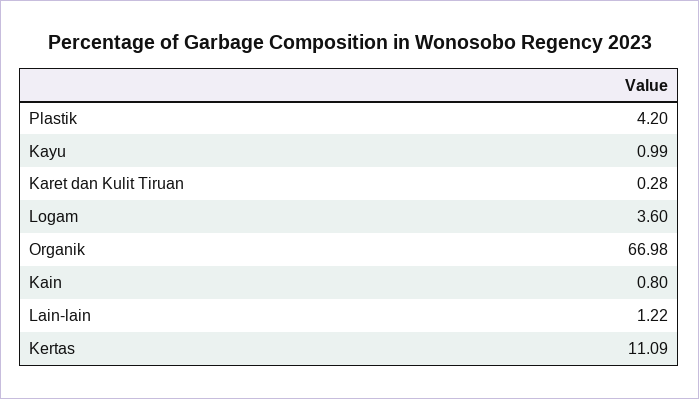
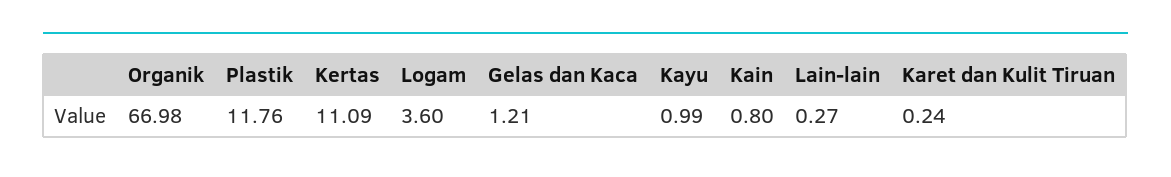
  {
-   "Plastik": 4.2,
+   "Plastik": 11.76,
    "Kayu": 0.99,
-   "Karet dan Kulit Tiruan": 0.28,
+   "Karet dan Kulit Tiruan": 0.24,
    "Logam": 3.6,
    "Organik": 66.98,
    "Kain": 0.8,
-   "Lain-lain": 1.22,
+   "Lain-lain": 0.27,
-   "Kertas": 11.09
+   "Kertas": 11.09,
+   "Gelas dan Kaca": 1.21
  }

